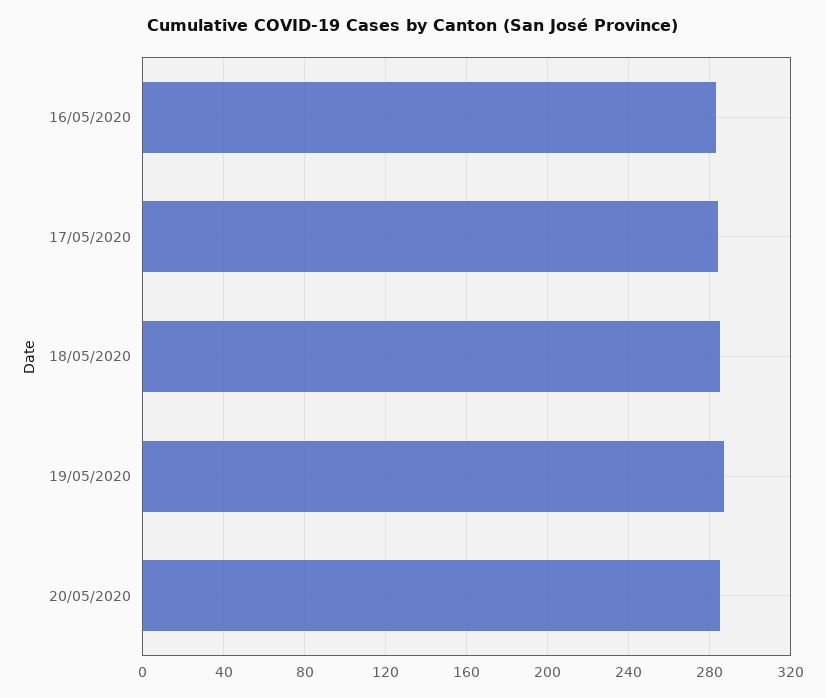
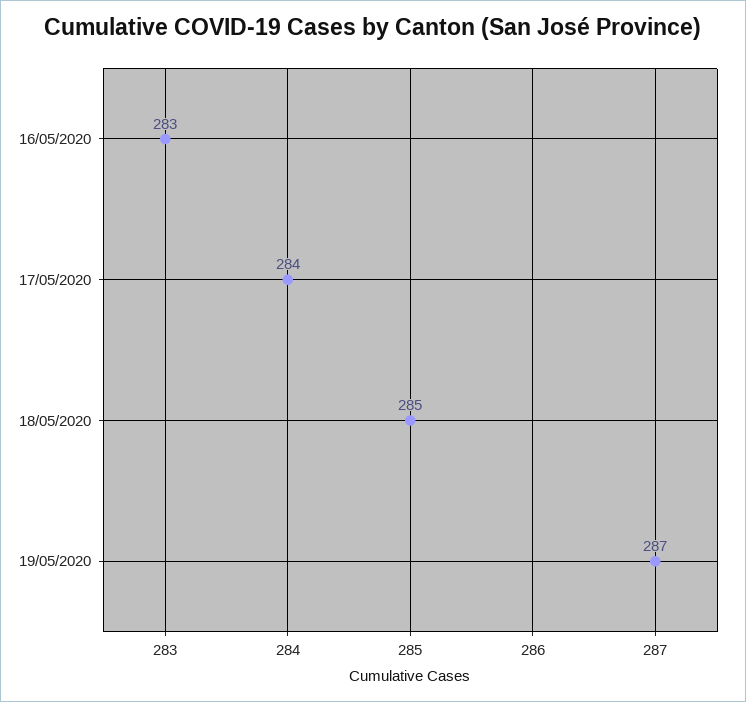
  {
    "16/05/2020": 283,
    "17/05/2020": 284,
    "18/05/2020": 285,
-   "19/05/2020": 287,
+   "19/05/2020": 287
-   "20/05/2020": 285
  }

